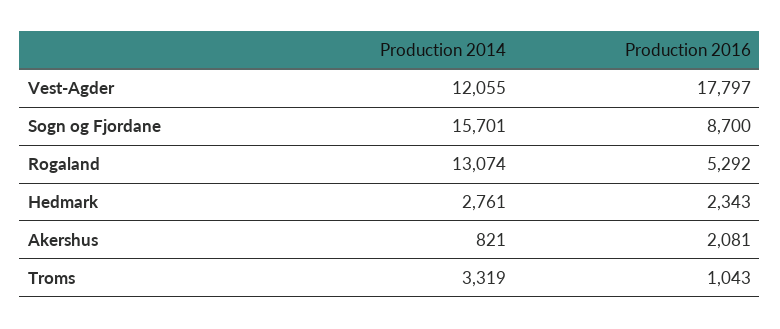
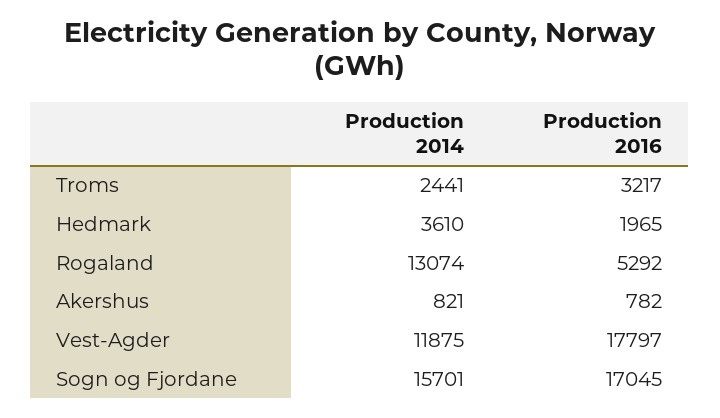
  {
    "Production 2014": {
-     "Vest-Agder": 12055,
+     "Vest-Agder": 11875,
      "Sogn og Fjordane": 15701,
      "Rogaland": 13074,
-     "Hedmark": 2761,
+     "Hedmark": 3610,
      "Akershus": 821,
-     "Troms": 3319
+     "Troms": 2441
    },
    "Production 2016": {
      "Vest-Agder": 17797,
-     "Sogn og Fjordane": 8700,
+     "Sogn og Fjordane": 17045,
      "Rogaland": 5292,
-     "Hedmark": 2343,
+     "Hedmark": 1965,
-     "Akershus": 2081,
+     "Akershus": 782,
-     "Troms": 1043
+     "Troms": 3217
    }
  }

